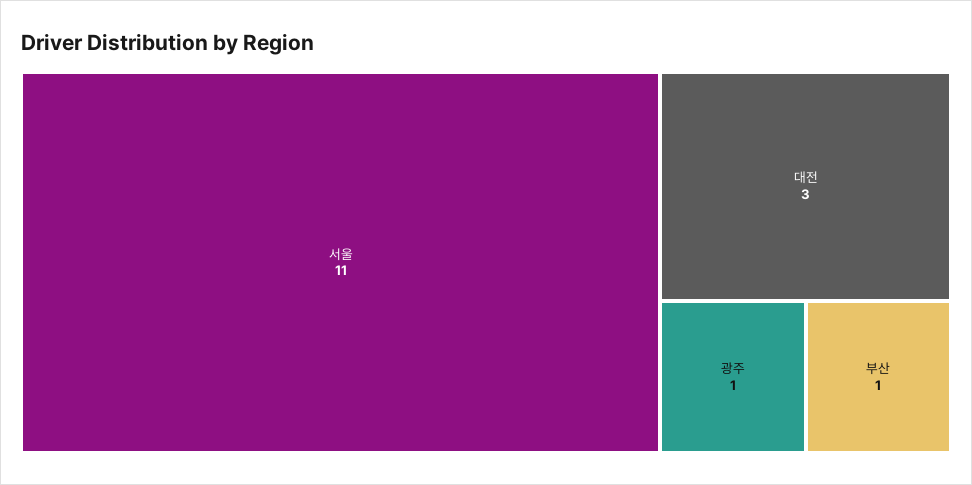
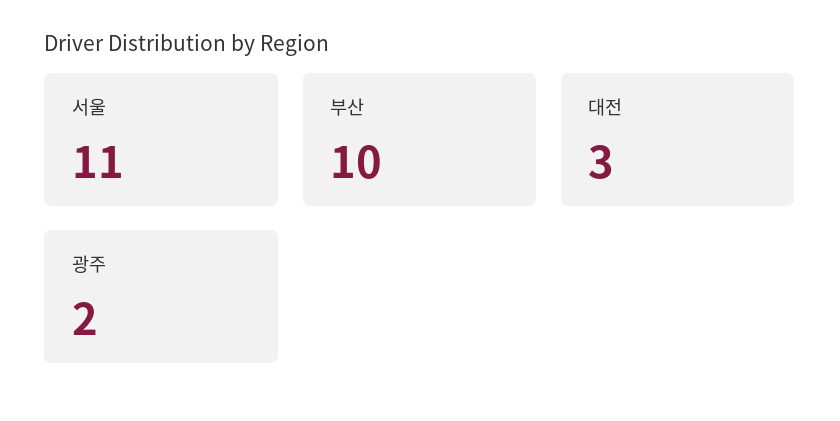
  {
    "서울": 11,
    "대전": 3,
-   "광주": 1,
+   "광주": 2,
-   "부산": 1
+   "부산": 10
  }

